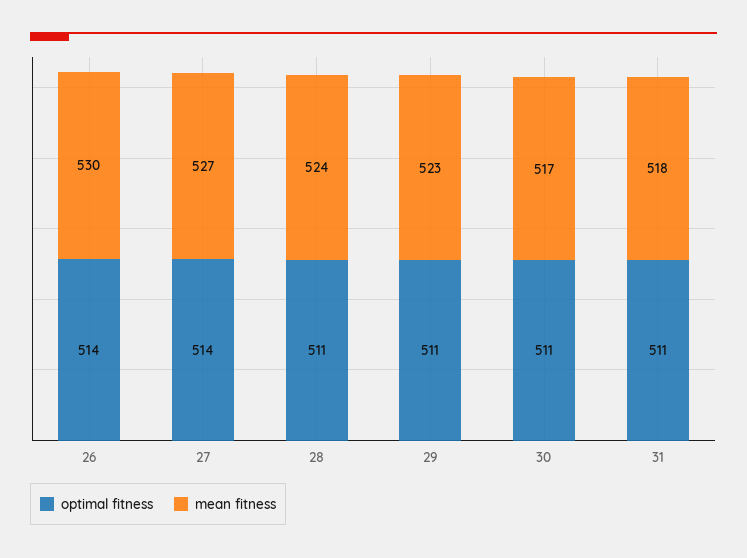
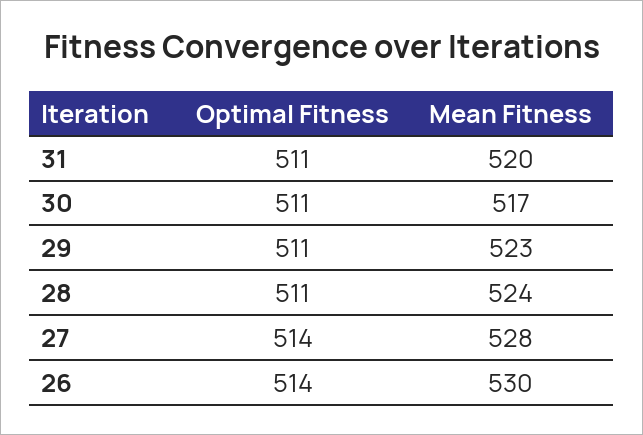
  {
    "optimal fitness": {
      "26": 514,
      "27": 514,
      "28": 511,
      "29": 511,
      "30": 511,
      "31": 511
    },
    "mean fitness": {
      "26": 530,
-     "27": 527,
+     "27": 528,
      "28": 524,
      "29": 523,
      "30": 517,
-     "31": 518
+     "31": 520
    }
  }

